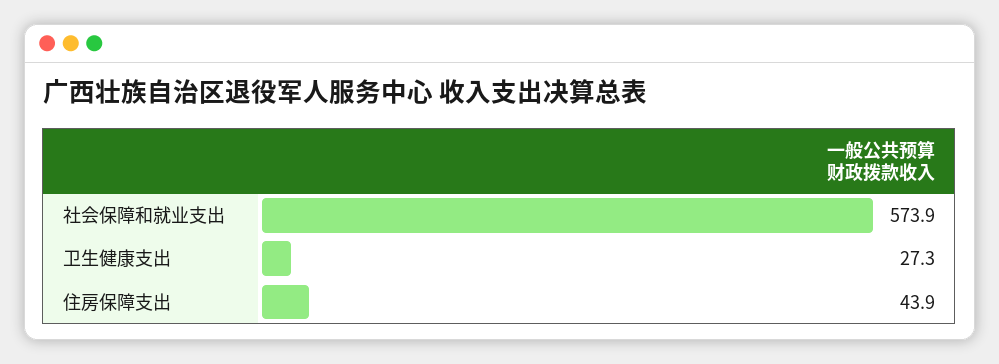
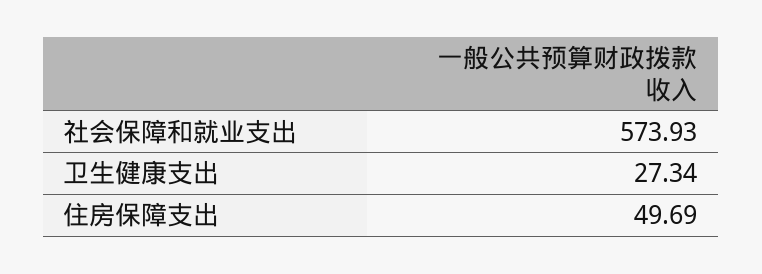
  {
    "社会保障和就业支出": 573.93,
    "卫生健康支出": 27.34,
-   "住房保障支出": 43.9
+   "住房保障支出": 49.69
  }

